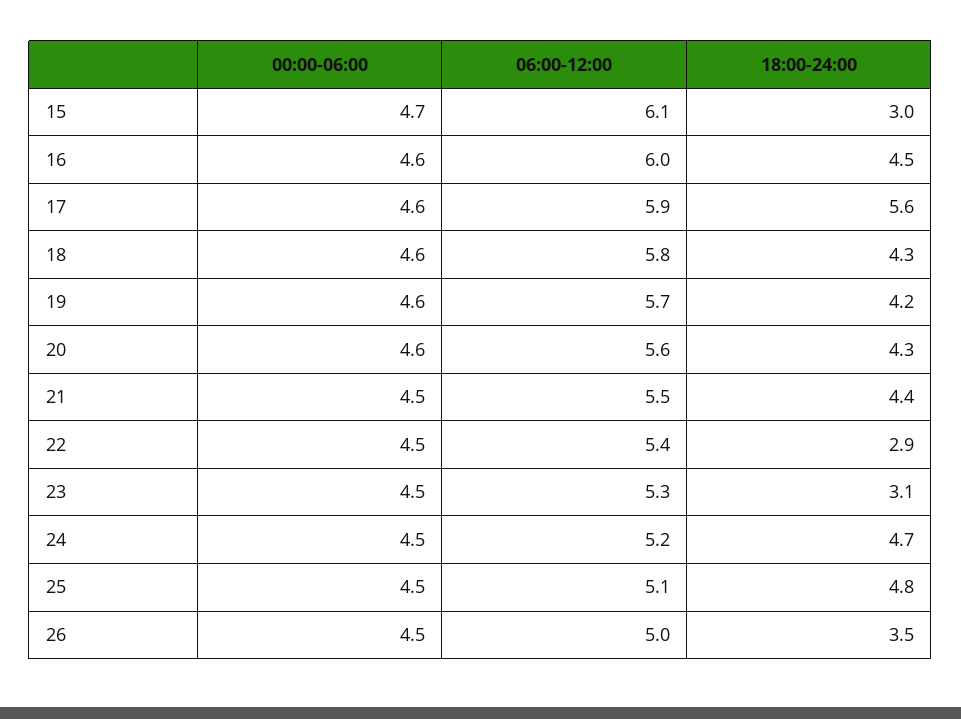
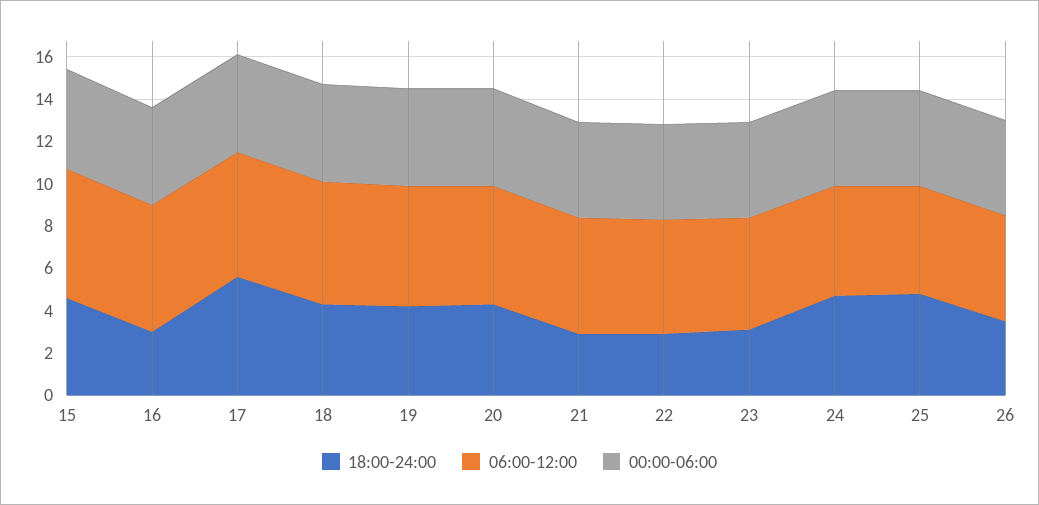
  {
    "00:00-06:00": {
      "15": 4.7,
      "16": 4.6,
      "17": 4.6,
      "18": 4.6,
      "19": 4.6,
      "20": 4.6,
      "21": 4.5,
      "22": 4.5,
      "23": 4.5,
      "24": 4.5,
      "25": 4.5,
      "26": 4.5
    },
    "06:00-12:00": {
      "15": 6.1,
      "16": 6,
      "17": 5.9,
      "18": 5.8,
      "19": 5.7,
      "20": 5.6,
      "21": 5.5,
      "22": 5.4,
      "23": 5.3,
      "24": 5.2,
      "25": 5.1,
      "26": 5
    },
    "18:00-24:00": {
-     "15": 3,
+     "15": 4.5,
-     "16": 4.5,
+     "16": 3,
      "17": 5.6,
      "18": 4.3,
      "19": 4.2,
      "20": 4.3,
-     "21": 4.4,
+     "21": 3,
      "22": 2.9,
      "23": 3.1,
      "24": 4.7,
      "25": 4.8,
      "26": 3.5
    }
  }

